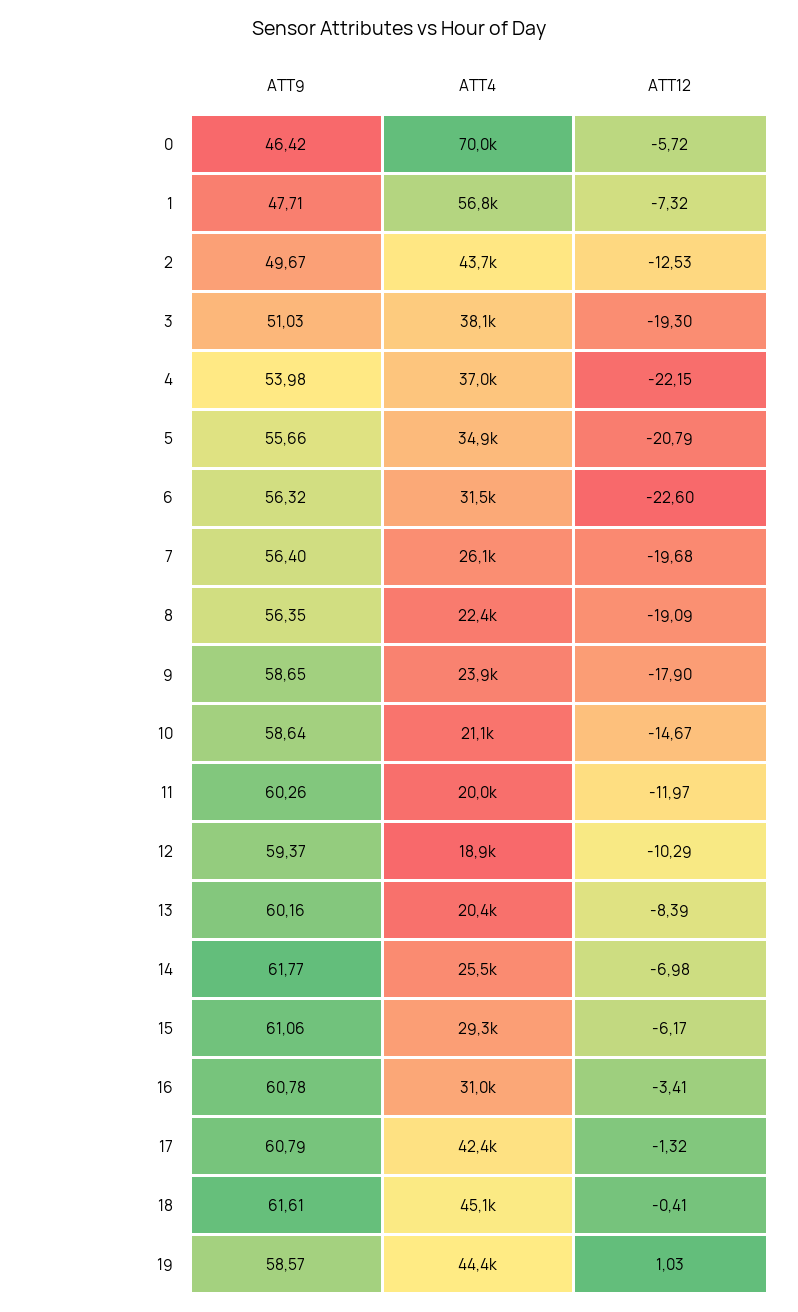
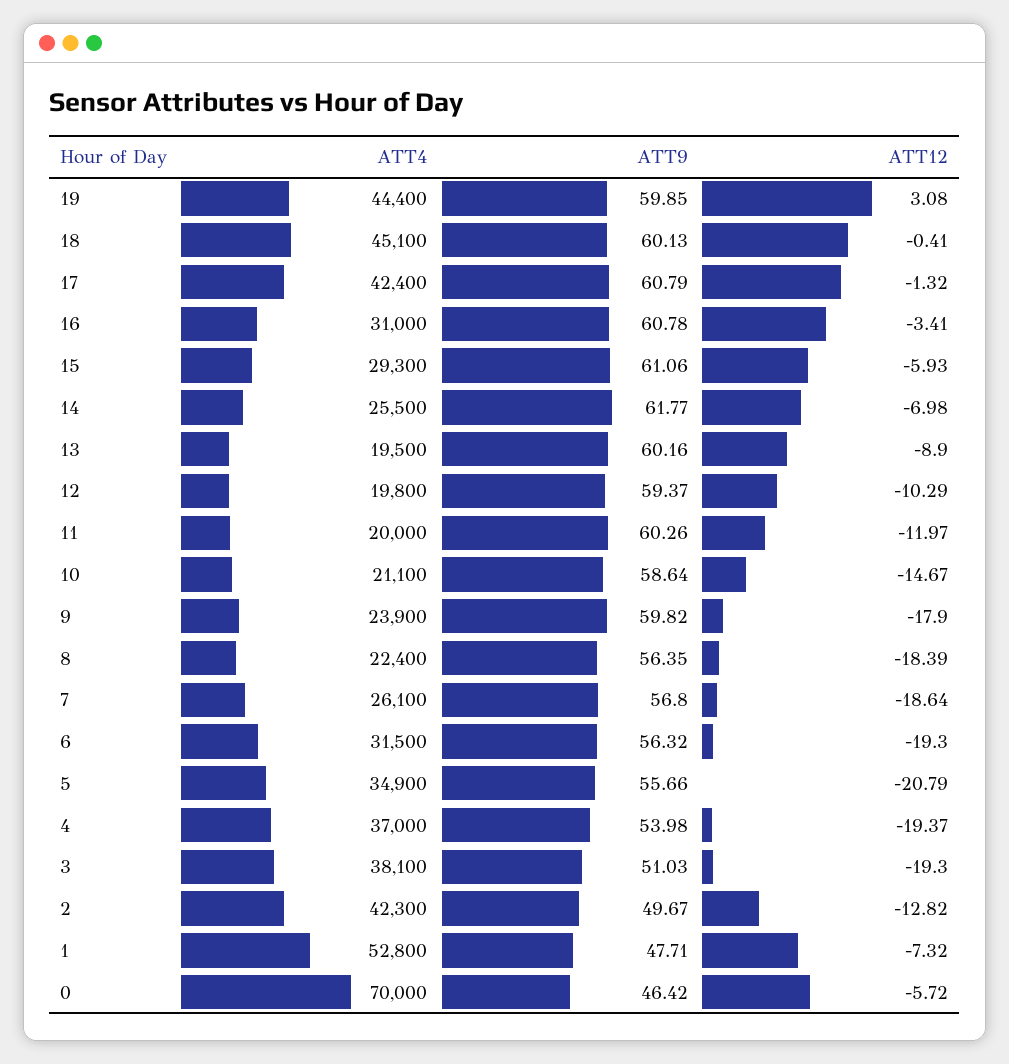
  {
    "ATT9": {
      "0": 46.42,
      "1": 47.71,
      "2": 49.67,
      "3": 51.03,
      "4": 53.98,
      "5": 55.66,
      "6": 56.32,
-     "7": 56.4,
+     "7": 56.8,
      "8": 56.35,
-     "9": 58.65,
+     "9": 59.82,
      "10": 58.64,
      "11": 60.26,
      "12": 59.37,
      "13": 60.16,
      "14": 61.77,
      "15": 61.06,
      "16": 60.78,
      "17": 60.79,
-     "18": 61.61,
+     "18": 60.13,
-     "19": 58.57
+     "19": 59.85
    },
    "ATT4": {
      "0": 70000,
-     "1": 56800,
+     "1": 52800,
-     "2": 43700,
+     "2": 42300,
      "3": 38100,
      "4": 37000,
      "5": 34900,
      "6": 31500,
      "7": 26100,
      "8": 22400,
      "9": 23900,
      "10": 21100,
      "11": 20000,
-     "12": 18900,
+     "12": 19800,
-     "13": 20400,
+     "13": 19500,
      "14": 25500,
      "15": 29300,
      "16": 31000,
      "17": 42400,
      "18": 45100,
      "19": 44400
    },
    "ATT12": {
      "0": -5.72,
      "1": -7.32,
-     "2": -12.53,
+     "2": -12.82,
      "3": -19.3,
-     "4": -22.15,
+     "4": -19.37,
      "5": -20.79,
-     "6": -22.6,
+     "6": -19.3,
-     "7": -19.68,
+     "7": -18.64,
-     "8": -19.09,
+     "8": -18.39,
      "9": -17.9,
      "10": -14.67,
      "11": -11.97,
      "12": -10.29,
-     "13": -8.39,
+     "13": -8.9,
      "14": -6.98,
-     "15": -6.17,
+     "15": -5.93,
      "16": -3.41,
      "17": -1.32,
      "18": -0.41,
-     "19": 1.03
+     "19": 3.08
    }
  }

